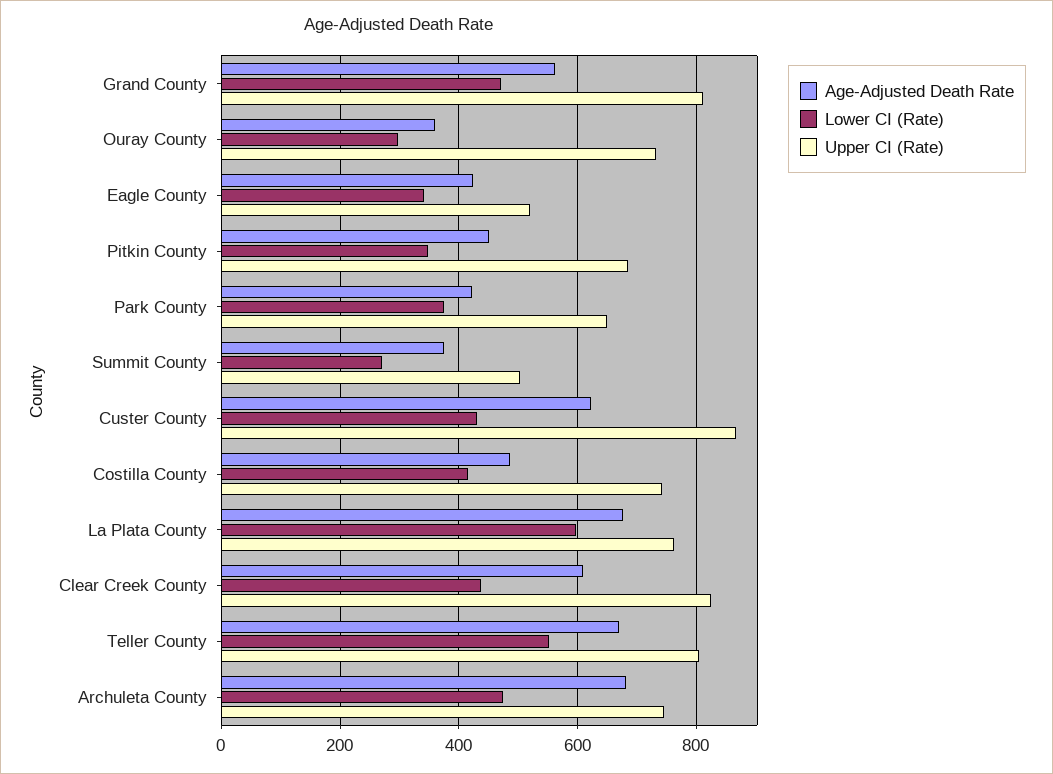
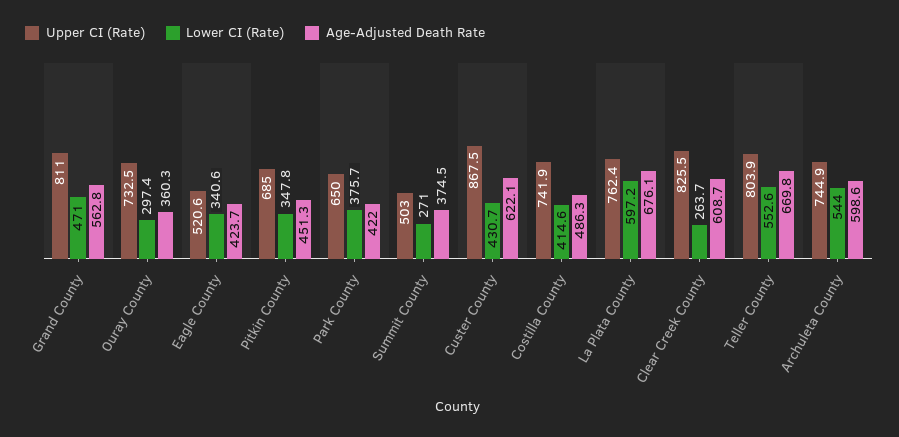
  {
    "Age-Adjusted Death Rate": {
      "Grand County": 562.8,
      "Ouray County": 360.3,
      "Eagle County": 423.7,
      "Pitkin County": 451.3,
      "Park County": 422,
      "Summit County": 374.5,
      "Custer County": 622.1,
      "Costilla County": 486.3,
      "La Plata County": 676.1,
      "Clear Creek County": 608.7,
      "Teller County": 669.8,
-     "Archuleta County": 680
+     "Archuleta County": 598.6
    },
    "Lower CI (Rate)": {
      "Grand County": 471,
      "Ouray County": 297.4,
      "Eagle County": 340.6,
      "Pitkin County": 347.8,
      "Park County": 375.7,
      "Summit County": 271,
      "Custer County": 430.7,
      "Costilla County": 414.6,
      "La Plata County": 597.2,
-     "Clear Creek County": 440,
+     "Clear Creek County": 263.7,
      "Teller County": 552.6,
-     "Archuleta County": 480
+     "Archuleta County": 544
    },
    "Upper CI (Rate)": {
      "Grand County": 811,
      "Ouray County": 732.5,
      "Eagle County": 520.6,
      "Pitkin County": 685,
      "Park County": 650,
      "Summit County": 503,
      "Custer County": 867.5,
      "Costilla County": 741.9,
      "La Plata County": 762.4,
      "Clear Creek County": 825.5,
      "Teller County": 803.9,
      "Archuleta County": 744.9
    }
  }

